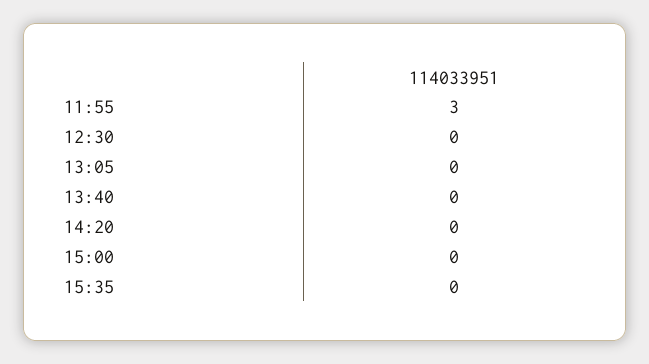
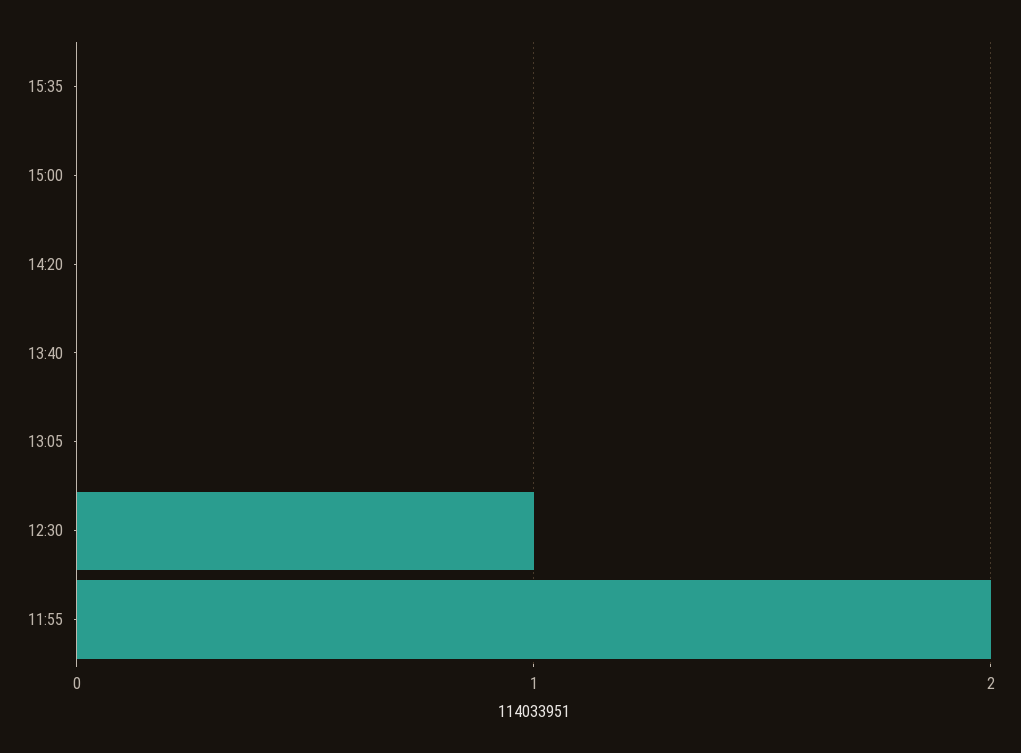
  {
-   "11:55": 3,
+   "11:55": 2,
-   "12:30": 0,
+   "12:30": 1,
    "13:05": 0,
    "13:40": 0,
    "14:20": 0,
    "15:00": 0,
    "15:35": 0
  }

